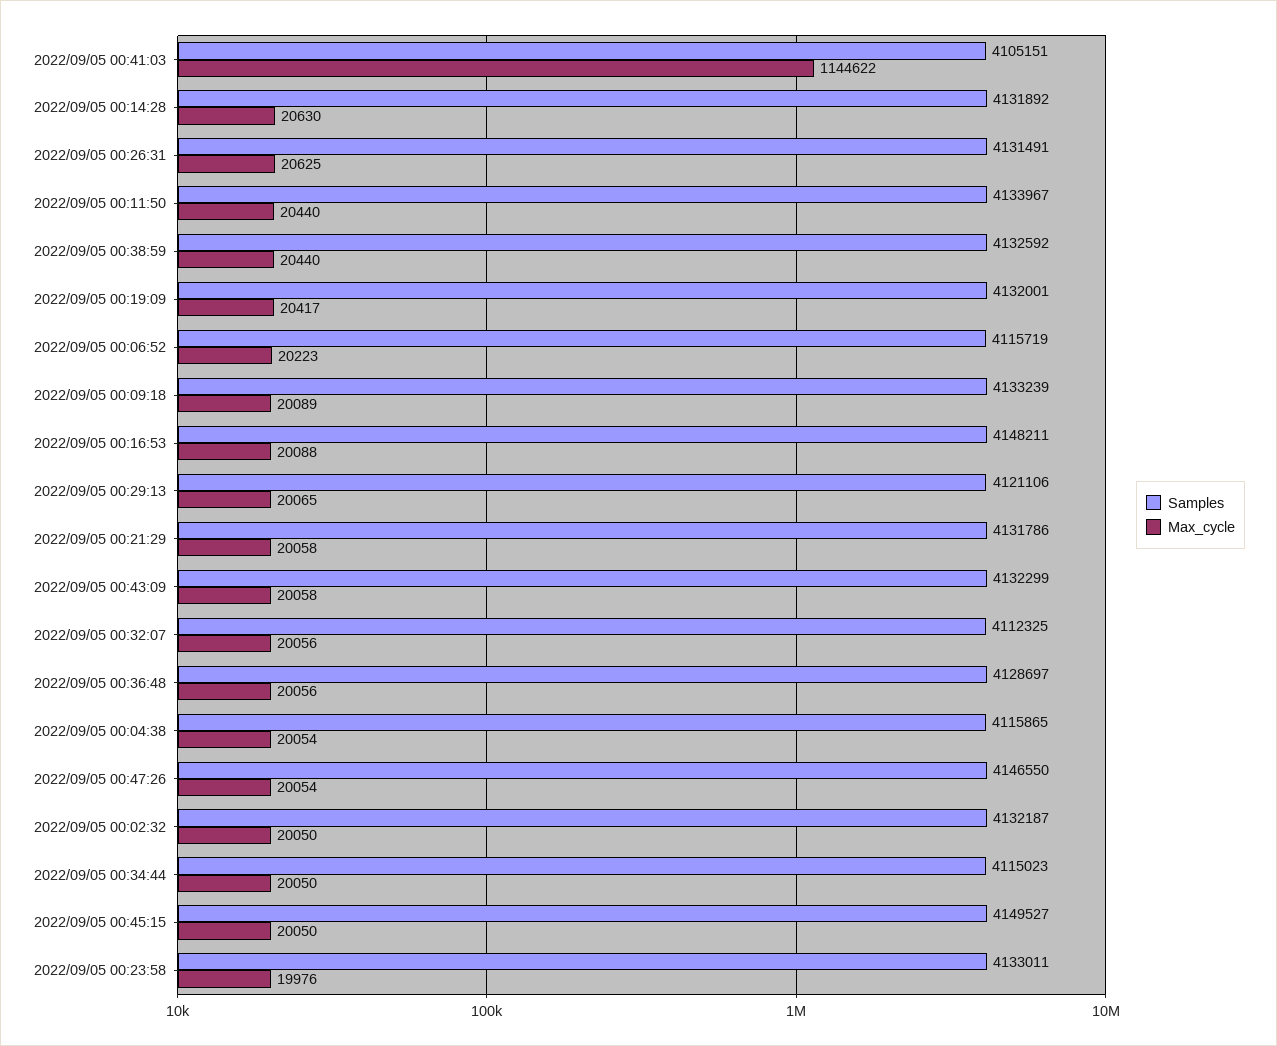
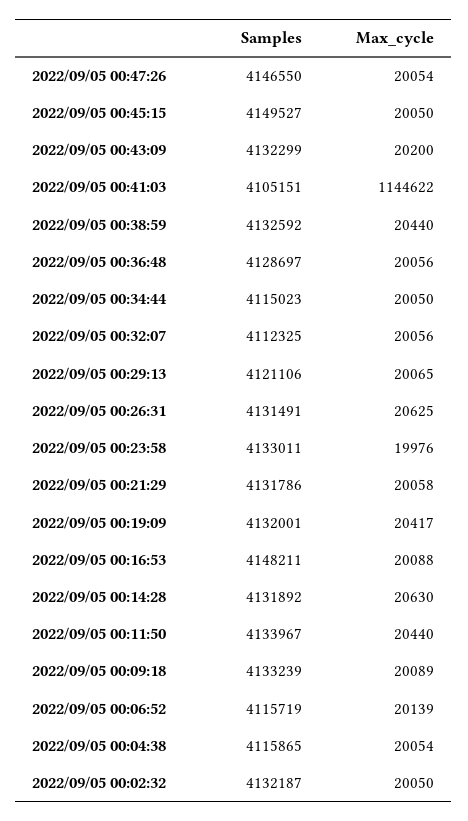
  {
    "Samples": {
      "2022/09/05 00:41:03": 4105151,
      "2022/09/05 00:14:28": 4131892,
      "2022/09/05 00:26:31": 4131491,
      "2022/09/05 00:11:50": 4133967,
      "2022/09/05 00:38:59": 4132592,
      "2022/09/05 00:19:09": 4132001,
      "2022/09/05 00:06:52": 4115719,
      "2022/09/05 00:09:18": 4133239,
      "2022/09/05 00:16:53": 4148211,
      "2022/09/05 00:29:13": 4121106,
      "2022/09/05 00:21:29": 4131786,
      "2022/09/05 00:43:09": 4132299,
      "2022/09/05 00:32:07": 4112325,
      "2022/09/05 00:36:48": 4128697,
      "2022/09/05 00:04:38": 4115865,
      "2022/09/05 00:47:26": 4146550,
      "2022/09/05 00:02:32": 4132187,
      "2022/09/05 00:34:44": 4115023,
      "2022/09/05 00:45:15": 4149527,
      "2022/09/05 00:23:58": 4133011
    },
    "Max_cycle": {
      "2022/09/05 00:41:03": 1144622,
      "2022/09/05 00:14:28": 20630,
      "2022/09/05 00:26:31": 20625,
      "2022/09/05 00:11:50": 20440,
      "2022/09/05 00:38:59": 20440,
      "2022/09/05 00:19:09": 20417,
-     "2022/09/05 00:06:52": 20223,
+     "2022/09/05 00:06:52": 20139,
      "2022/09/05 00:09:18": 20089,
      "2022/09/05 00:16:53": 20088,
      "2022/09/05 00:29:13": 20065,
      "2022/09/05 00:21:29": 20058,
-     "2022/09/05 00:43:09": 20058,
+     "2022/09/05 00:43:09": 20200,
      "2022/09/05 00:32:07": 20056,
      "2022/09/05 00:36:48": 20056,
      "2022/09/05 00:04:38": 20054,
      "2022/09/05 00:47:26": 20054,
      "2022/09/05 00:02:32": 20050,
      "2022/09/05 00:34:44": 20050,
      "2022/09/05 00:45:15": 20050,
      "2022/09/05 00:23:58": 19976
    }
  }

